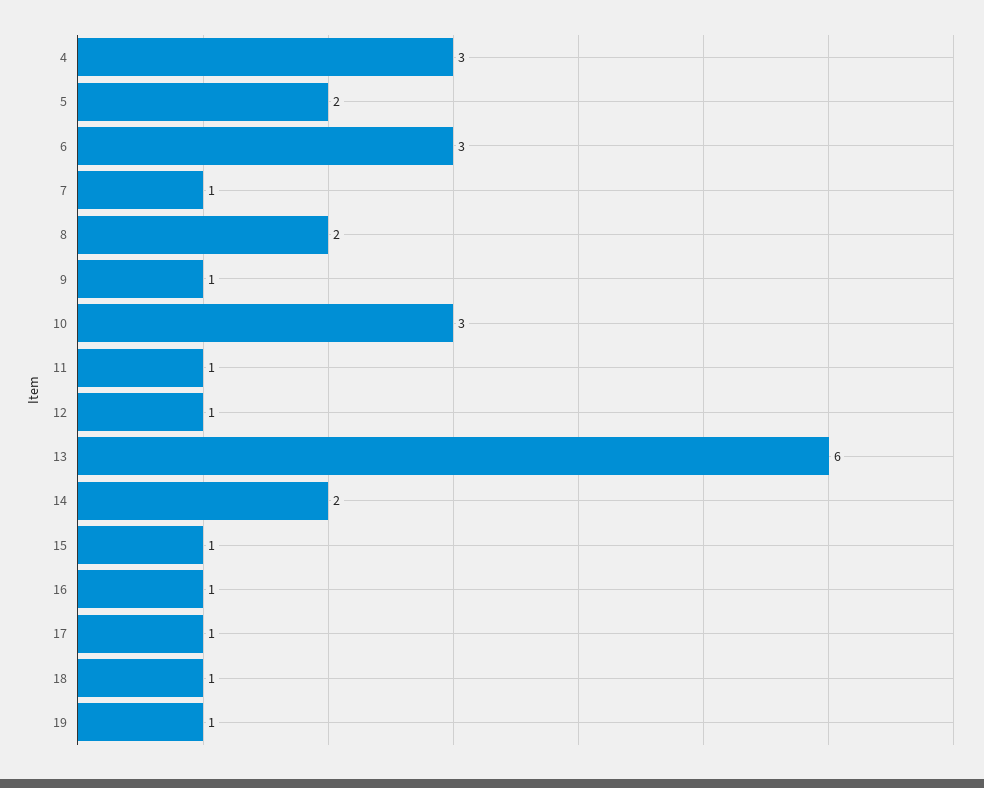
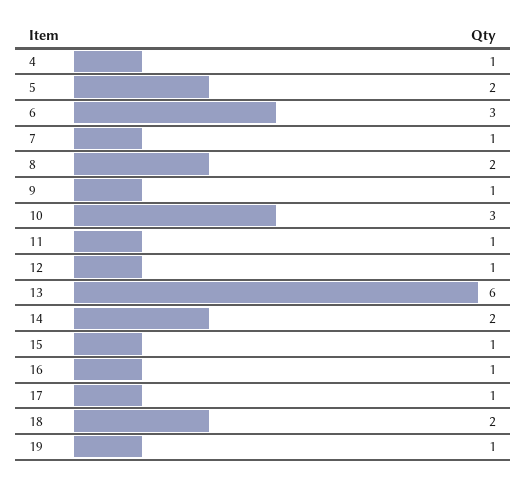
  {
-   "4": 3,
+   "4": 1,
    "5": 2,
    "6": 3,
    "7": 1,
    "8": 2,
    "9": 1,
    "10": 3,
    "11": 1,
    "12": 1,
    "13": 6,
    "14": 2,
    "15": 1,
    "16": 1,
    "17": 1,
-   "18": 1,
+   "18": 2,
    "19": 1
  }

